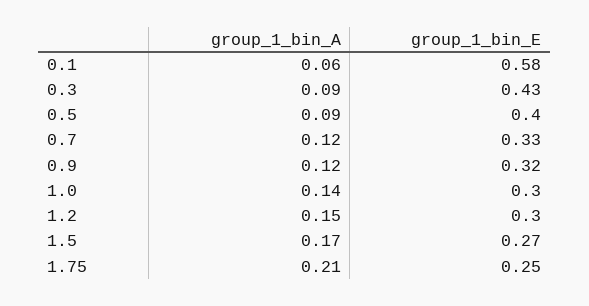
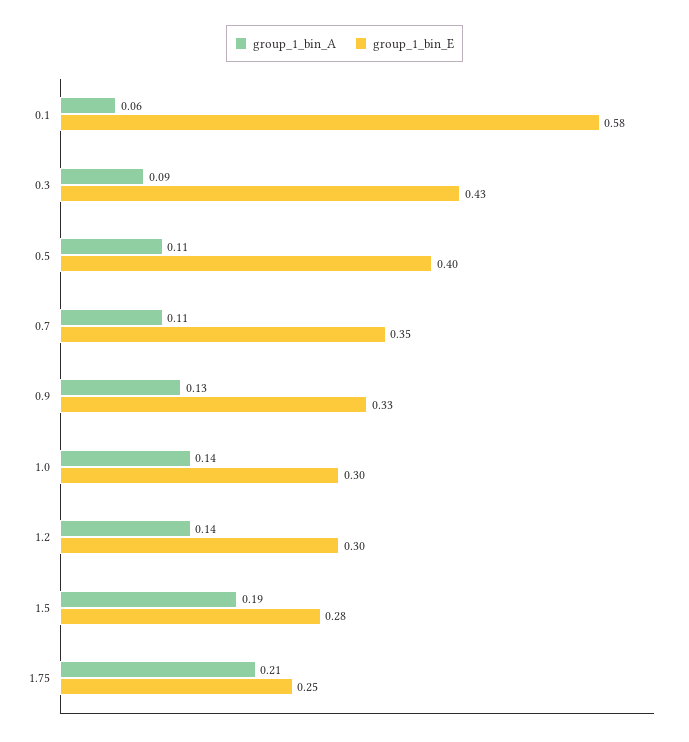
  {
    "group_1_bin_A": {
      "0.1": 0.06,
      "0.3": 0.09,
-     "0.5": 0.09,
+     "0.5": 0.11,
-     "0.7": 0.12,
+     "0.7": 0.11,
-     "0.9": 0.12,
+     "0.9": 0.13,
      "1.0": 0.14,
-     "1.2": 0.15,
+     "1.2": 0.14,
-     "1.5": 0.17,
+     "1.5": 0.19,
      "1.75": 0.21
    },
    "group_1_bin_E": {
      "0.1": 0.58,
      "0.3": 0.43,
      "0.5": 0.4,
-     "0.7": 0.33,
+     "0.7": 0.35,
-     "0.9": 0.32,
+     "0.9": 0.33,
      "1.0": 0.3,
      "1.2": 0.3,
-     "1.5": 0.27,
+     "1.5": 0.28,
      "1.75": 0.25
    }
  }

